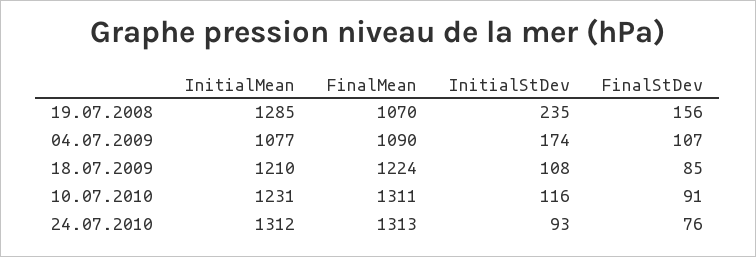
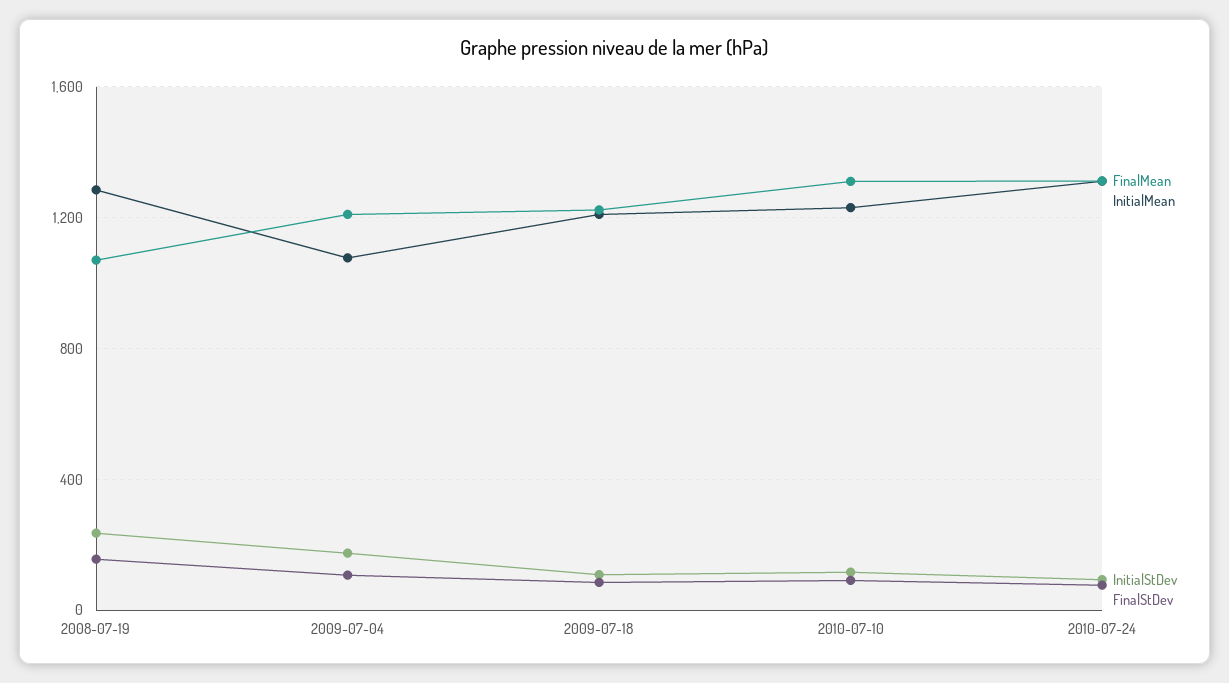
  {
    "InitialMean": {
      "19.07.2008": 1285,
      "04.07.2009": 1077,
      "18.07.2009": 1210,
      "10.07.2010": 1231,
      "24.07.2010": 1312
    },
    "FinalMean": {
      "19.07.2008": 1070,
-     "04.07.2009": 1090,
+     "04.07.2009": 1200,
      "18.07.2009": 1224,
      "10.07.2010": 1311,
      "24.07.2010": 1313
    },
    "InitialStDev": {
      "19.07.2008": 235,
      "04.07.2009": 174,
      "18.07.2009": 108,
      "10.07.2010": 116,
      "24.07.2010": 93
    },
    "FinalStDev": {
      "19.07.2008": 156,
      "04.07.2009": 107,
      "18.07.2009": 85,
      "10.07.2010": 91,
      "24.07.2010": 76
    }
  }

